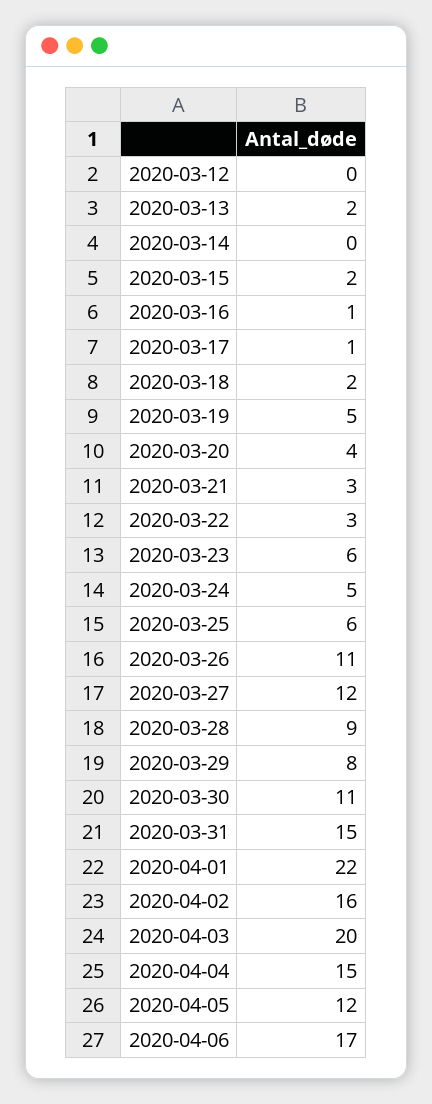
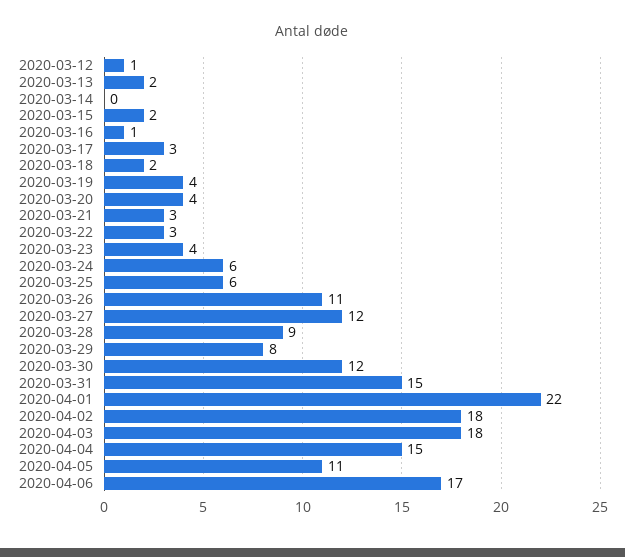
  {
-   "2020-03-12": 0,
+   "2020-03-12": 1,
    "2020-03-13": 2,
    "2020-03-14": 0,
    "2020-03-15": 2,
    "2020-03-16": 1,
-   "2020-03-17": 1,
+   "2020-03-17": 3,
    "2020-03-18": 2,
-   "2020-03-19": 5,
+   "2020-03-19": 4,
    "2020-03-20": 4,
    "2020-03-21": 3,
    "2020-03-22": 3,
-   "2020-03-23": 6,
+   "2020-03-23": 4,
-   "2020-03-24": 5,
+   "2020-03-24": 6,
    "2020-03-25": 6,
    "2020-03-26": 11,
    "2020-03-27": 12,
    "2020-03-28": 9,
    "2020-03-29": 8,
-   "2020-03-30": 11,
+   "2020-03-30": 12,
    "2020-03-31": 15,
    "2020-04-01": 22,
-   "2020-04-02": 16,
+   "2020-04-02": 18,
-   "2020-04-03": 20,
+   "2020-04-03": 18,
    "2020-04-04": 15,
-   "2020-04-05": 12,
+   "2020-04-05": 11,
    "2020-04-06": 17
  }

